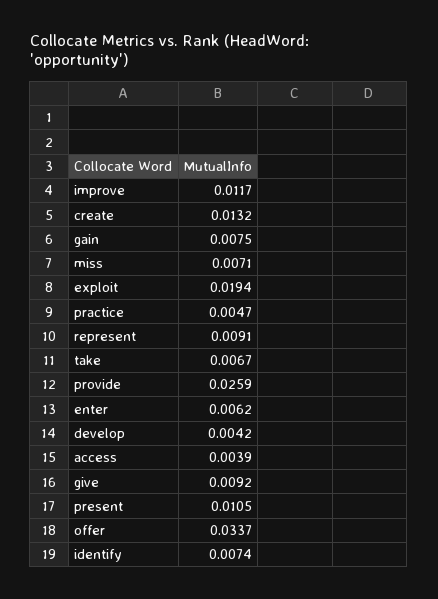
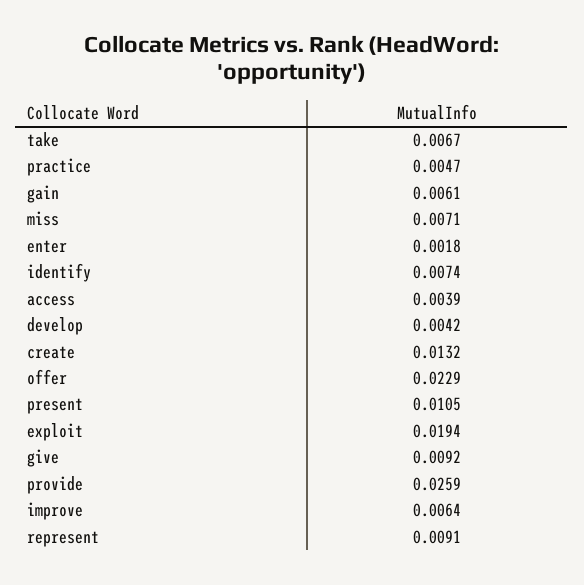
  {
-   "improve": 0.0117,
+   "improve": 0.0064,
    "create": 0.0132,
-   "gain": 0.0075,
+   "gain": 0.0061,
    "miss": 0.0071,
    "exploit": 0.0194,
    "practice": 0.0047,
    "represent": 0.0091,
    "take": 0.0067,
    "provide": 0.0259,
-   "enter": 0.0062,
+   "enter": 0.0018,
    "develop": 0.0042,
    "access": 0.0039,
    "give": 0.0092,
    "present": 0.0105,
-   "offer": 0.0337,
+   "offer": 0.0229,
    "identify": 0.0074
  }

